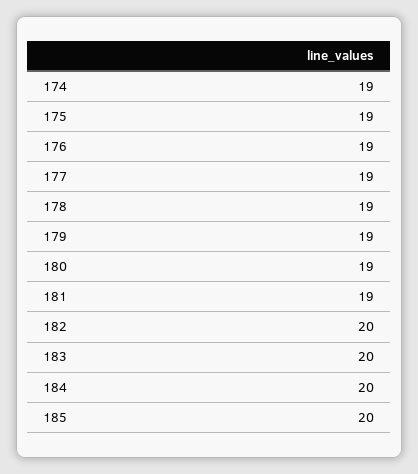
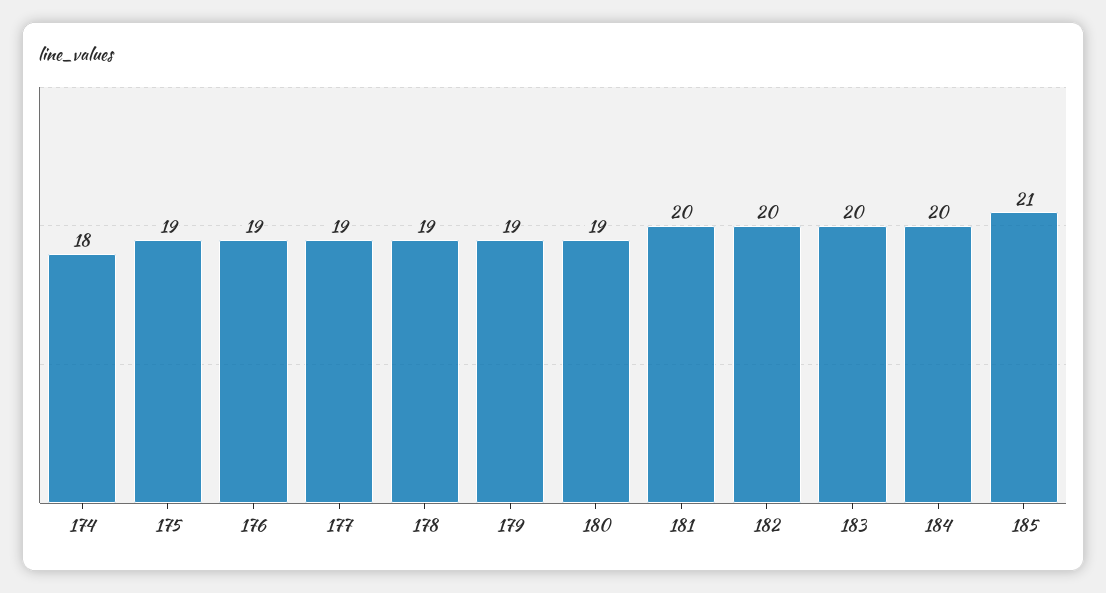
  {
-   "174": 19,
+   "174": 18,
    "175": 19,
    "176": 19,
    "177": 19,
    "178": 19,
    "179": 19,
    "180": 19,
-   "181": 19,
+   "181": 20,
    "182": 20,
    "183": 20,
    "184": 20,
-   "185": 20
+   "185": 21
  }

